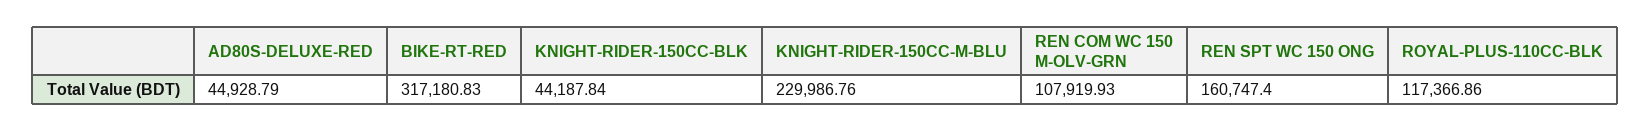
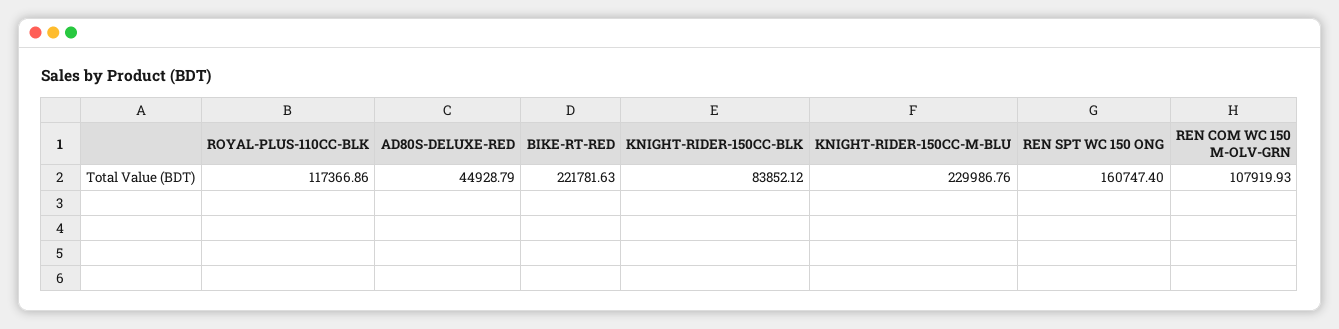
  {
    "AD80S-DELUXE-RED": 44928.79,
-   "BIKE-RT-RED": 317180.83,
+   "BIKE-RT-RED": 221781.63,
-   "KNIGHT-RIDER-150CC-BLK": 44187.84,
+   "KNIGHT-RIDER-150CC-BLK": 83852.12,
    "KNIGHT-RIDER-150CC-M-BLU": 229986.76,
    "REN COM WC 150 M-OLV-GRN": 107919.93,
    "REN SPT WC 150 ONG": 160747.4,
    "ROYAL-PLUS-110CC-BLK": 117366.86
  }

